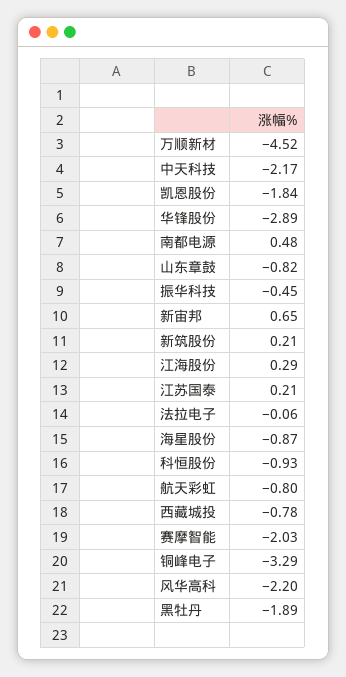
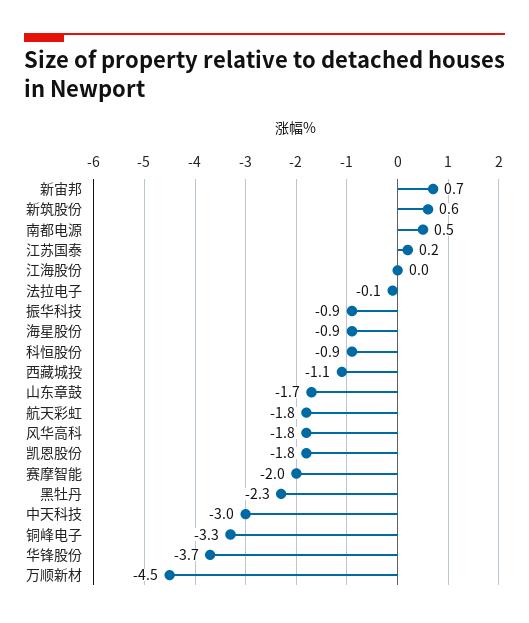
  {
    "万顺新材": -4.52,
-   "中天科技": -2.17,
+   "中天科技": -3,
    "凯恩股份": -1.84,
-   "华锋股份": -2.89,
+   "华锋股份": -3.7,
    "南都电源": 0.48,
-   "山东章鼓": -0.82,
+   "山东章鼓": -1.7,
-   "振华科技": -0.45,
+   "振华科技": -0.9,
    "新宙邦": 0.65,
-   "新筑股份": 0.21,
+   "新筑股份": 0.6,
-   "江海股份": 0.29,
+   "江海股份": 0,
    "江苏国泰": 0.21,
    "法拉电子": -0.06,
    "海星股份": -0.87,
    "科恒股份": -0.93,
-   "航天彩虹": -0.8,
+   "航天彩虹": -1.8,
-   "西藏城投": -0.78,
+   "西藏城投": -1.1,
    "赛摩智能": -2.03,
    "铜峰电子": -3.29,
-   "风华高科": -2.2,
+   "风华高科": -1.8,
-   "黑牡丹": -1.89
+   "黑牡丹": -2.3
  }

